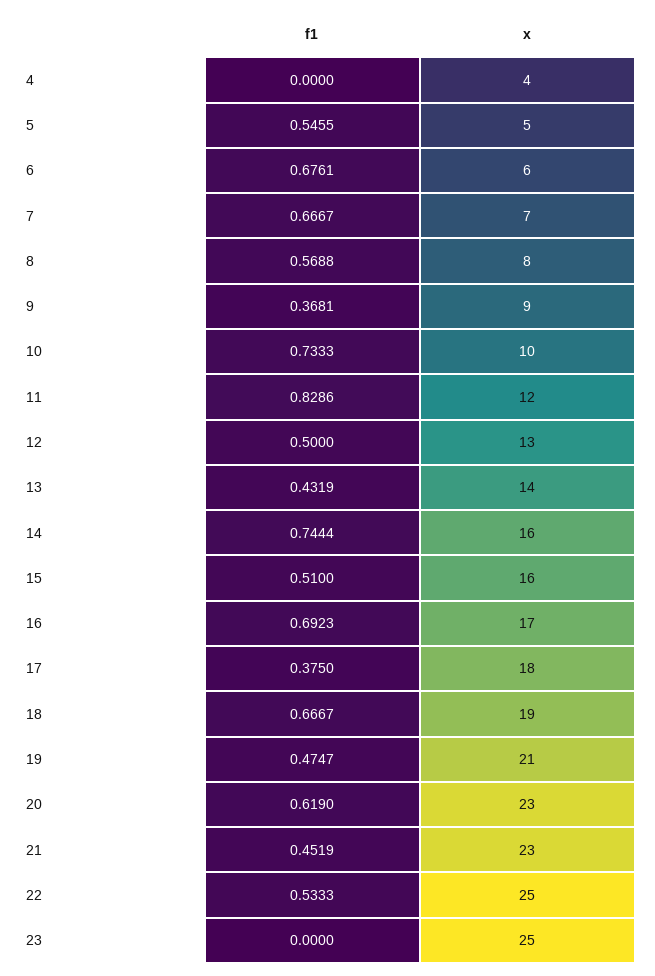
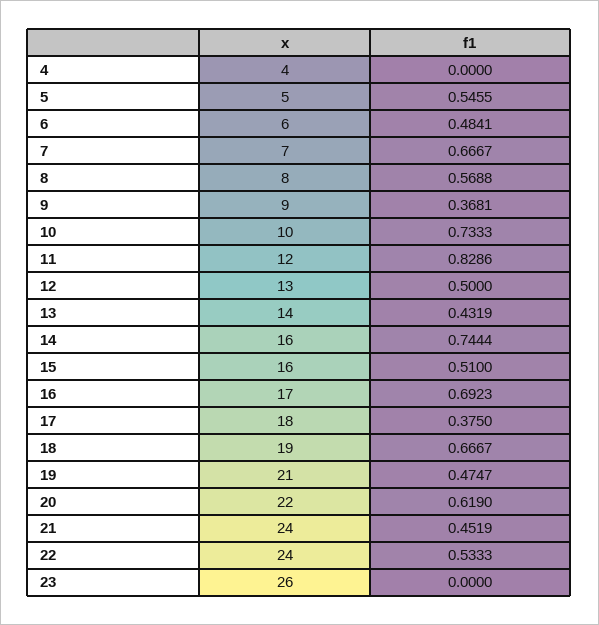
  {
    "f1": {
      "4": 0,
      "5": 0.5455,
-     "6": 0.6761,
+     "6": 0.4841,
      "7": 0.6667,
      "8": 0.5688,
      "9": 0.3681,
      "10": 0.7333,
      "11": 0.8286,
      "12": 0.5,
      "13": 0.4319,
      "14": 0.7444,
      "15": 0.51,
      "16": 0.6923,
      "17": 0.375,
      "18": 0.6667,
      "19": 0.4747,
      "20": 0.619,
      "21": 0.4519,
      "22": 0.5333,
      "23": 0
    },
    "x": {
      "4": 4,
      "5": 5,
      "6": 6,
      "7": 7,
      "8": 8,
      "9": 9,
      "10": 10,
      "11": 12,
      "12": 13,
      "13": 14,
      "14": 16,
      "15": 16,
      "16": 17,
      "17": 18,
      "18": 19,
      "19": 21,
-     "20": 23,
+     "20": 22,
-     "21": 23,
+     "21": 24,
-     "22": 25,
+     "22": 24,
-     "23": 25
+     "23": 26
    }
  }

